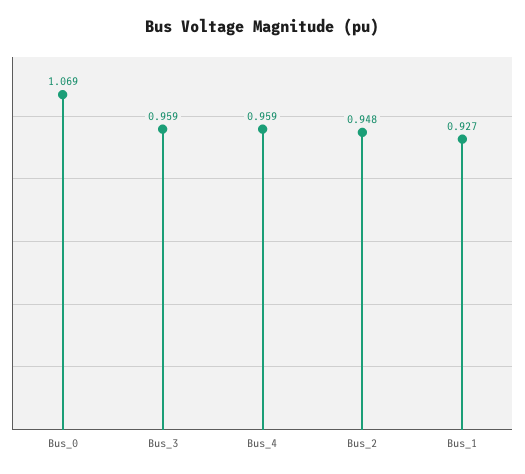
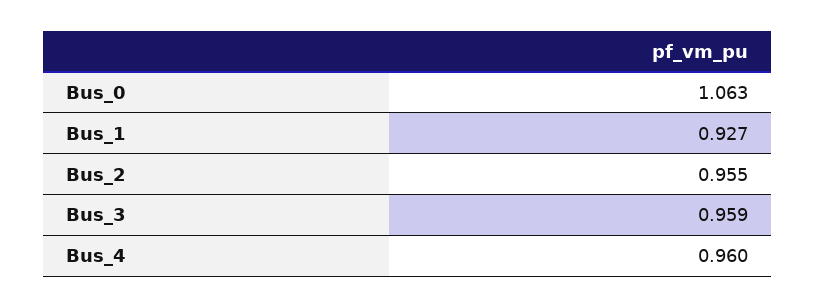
  {
-   "Bus_0": 1.069,
+   "Bus_0": 1.063,
    "Bus_3": 0.959,
-   "Bus_4": 0.959,
+   "Bus_4": 0.96,
-   "Bus_2": 0.948,
+   "Bus_2": 0.955,
    "Bus_1": 0.927
  }

